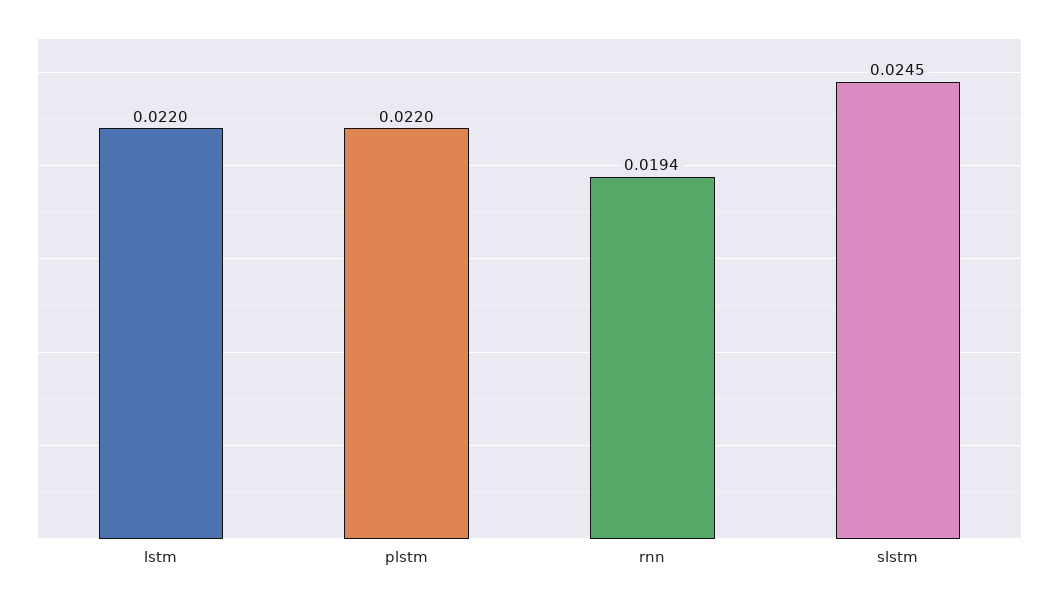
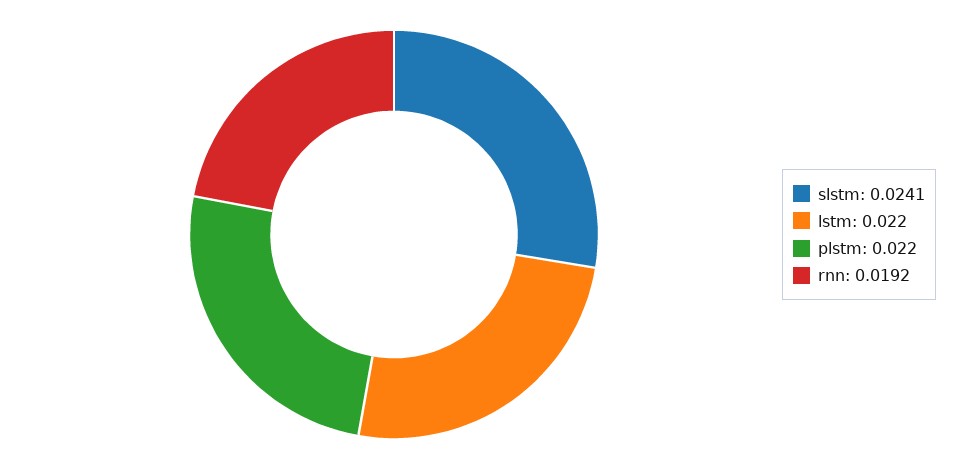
  {
    "lstm": 0.022,
    "plstm": 0.022,
-   "rnn": 0.0194,
+   "rnn": 0.0192,
-   "slstm": 0.0245
+   "slstm": 0.0241
  }

